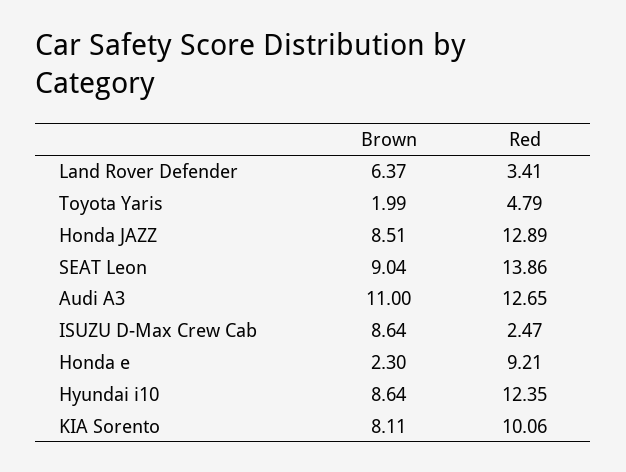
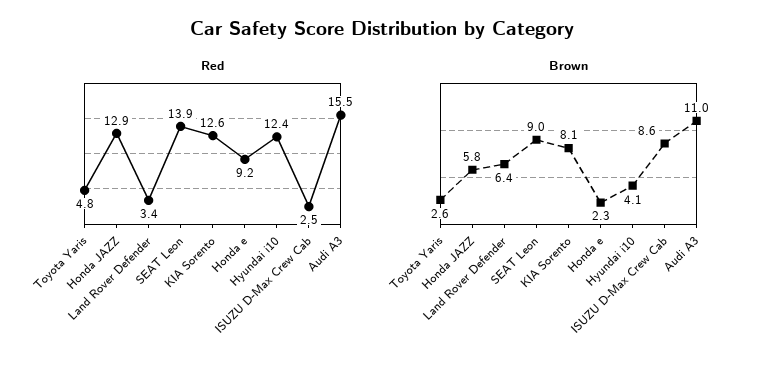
  {
    "Brown": {
      "Land Rover Defender": 6.37,
-     "Toyota Yaris": 1.99,
+     "Toyota Yaris": 2.6,
-     "Honda JAZZ": 8.51,
+     "Honda JAZZ": 5.8,
      "SEAT Leon": 9.04,
      "Audi A3": 11,
      "ISUZU D-Max Crew Cab": 8.64,
      "Honda e": 2.3,
-     "Hyundai i10": 8.64,
+     "Hyundai i10": 4.1,
      "KIA Sorento": 8.11
    },
    "Red": {
      "Land Rover Defender": 3.41,
      "Toyota Yaris": 4.79,
      "Honda JAZZ": 12.89,
      "SEAT Leon": 13.86,
-     "Audi A3": 12.65,
+     "Audi A3": 15.5,
      "ISUZU D-Max Crew Cab": 2.47,
      "Honda e": 9.21,
      "Hyundai i10": 12.35,
-     "KIA Sorento": 10.06
+     "KIA Sorento": 12.6
    }
  }

